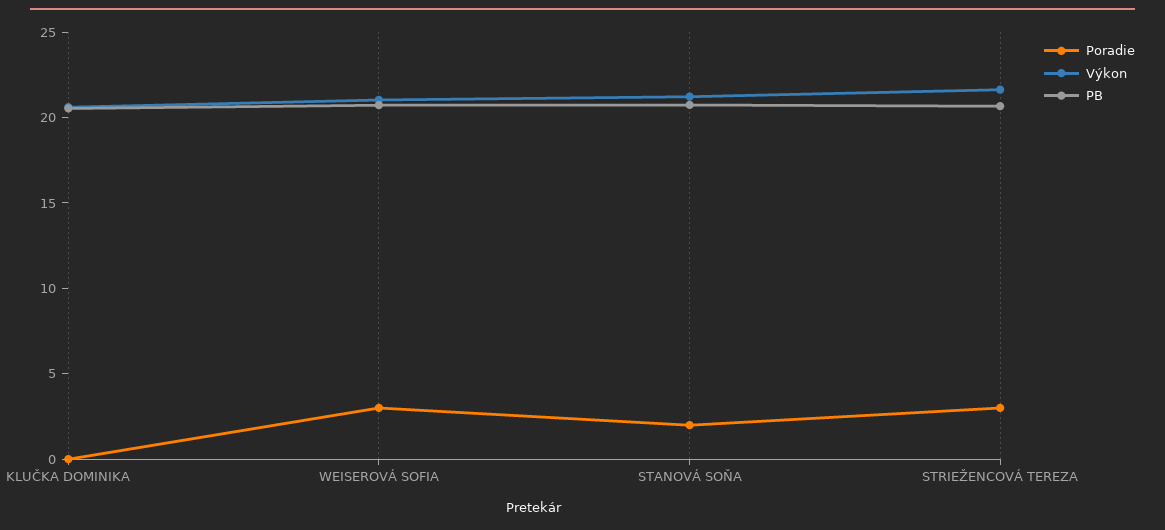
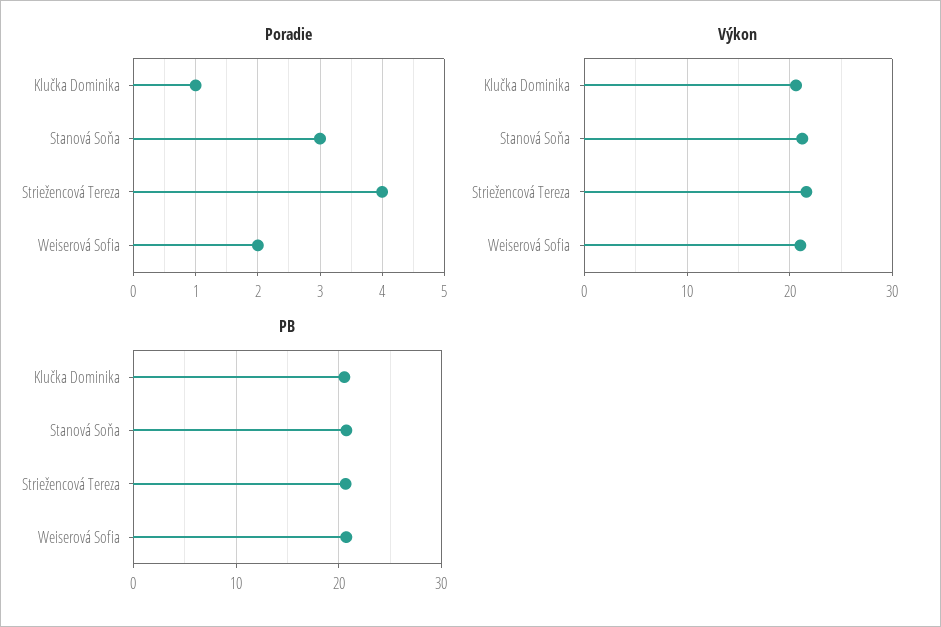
  {
    "Poradie": {
-     "KLUČKA DOMINIKA": 0,
+     "KLUČKA DOMINIKA": 1,
-     "WEISEROVÁ SOFIA": 3,
+     "WEISEROVÁ SOFIA": 2,
-     "STANOVÁ SOŇA": 2,
+     "STANOVÁ SOŇA": 3,
-     "STRIEŽENCOVÁ TEREZA": 3
+     "STRIEŽENCOVÁ TEREZA": 4
    },
    "Výkon": {
      "KLUČKA DOMINIKA": 21,
      "WEISEROVÁ SOFIA": 21,
      "STANOVÁ SOŇA": 21,
      "STRIEŽENCOVÁ TEREZA": 22
    },
    "PB": {
      "KLUČKA DOMINIKA": 21,
      "WEISEROVÁ SOFIA": 21,
      "STANOVÁ SOŇA": 21,
      "STRIEŽENCOVÁ TEREZA": 21
    }
  }

